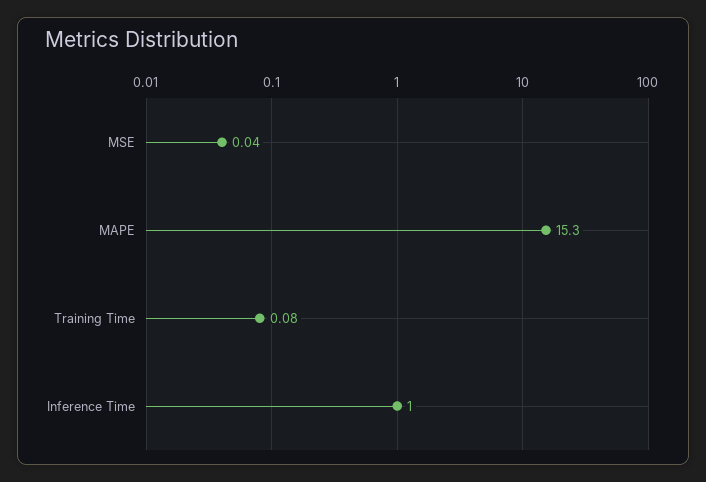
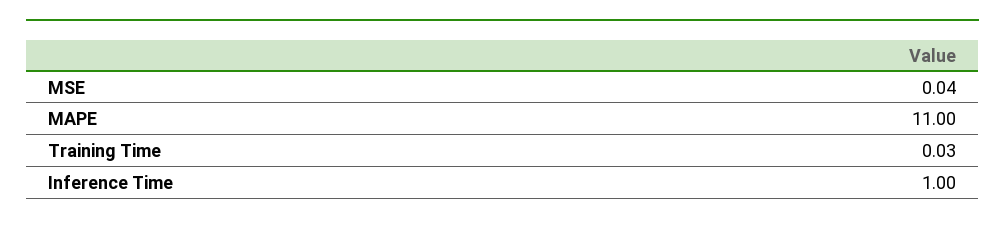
  {
    "MSE": 0.04,
-   "MAPE": 15.3,
+   "MAPE": 11,
-   "Training Time": 0.08,
+   "Training Time": 0.03,
    "Inference Time": 1
  }

